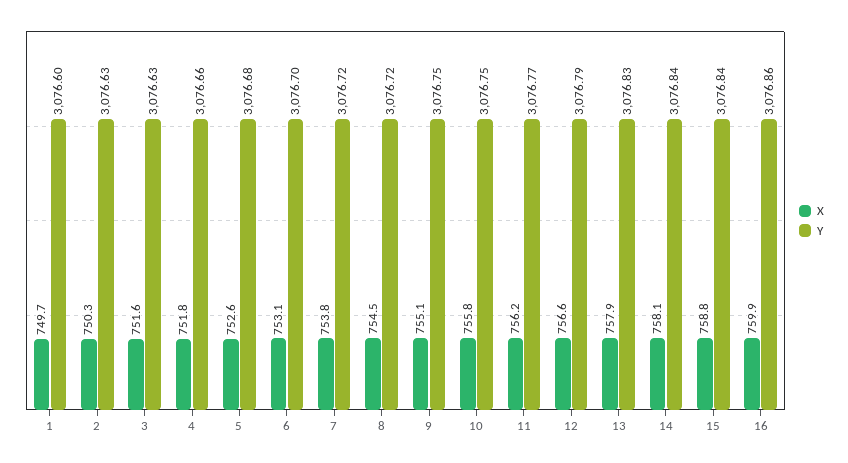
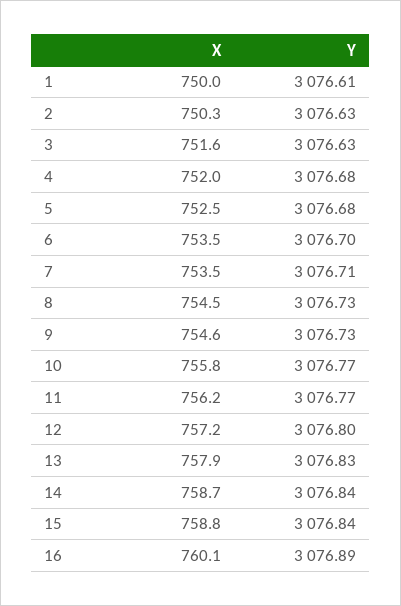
  {
    "X": {
-     "1": 749.7,
+     "1": 750,
      "2": 750.3,
      "3": 751.6,
-     "4": 751.8,
+     "4": 752,
-     "5": 752.6,
+     "5": 752.5,
-     "6": 753.1,
+     "6": 753.5,
-     "7": 753.8,
+     "7": 753.5,
      "8": 754.5,
-     "9": 755.1,
+     "9": 754.6,
      "10": 755.8,
      "11": 756.2,
-     "12": 756.6,
+     "12": 757.2,
      "13": 757.9,
-     "14": 758.1,
+     "14": 758.7,
      "15": 758.8,
-     "16": 759.9
+     "16": 760.1
    },
    "Y": {
-     "1": 3076.6,
+     "1": 3076.61,
      "2": 3076.63,
      "3": 3076.63,
-     "4": 3076.66,
+     "4": 3076.68,
      "5": 3076.68,
      "6": 3076.7,
-     "7": 3076.72,
+     "7": 3076.71,
-     "8": 3076.72,
+     "8": 3076.73,
-     "9": 3076.75,
+     "9": 3076.73,
-     "10": 3076.75,
+     "10": 3076.77,
      "11": 3076.77,
-     "12": 3076.79,
+     "12": 3076.8,
      "13": 3076.83,
      "14": 3076.84,
      "15": 3076.84,
-     "16": 3076.86
+     "16": 3076.89
    }
  }

